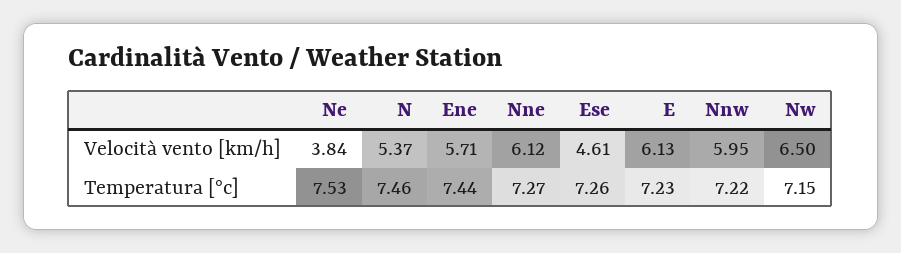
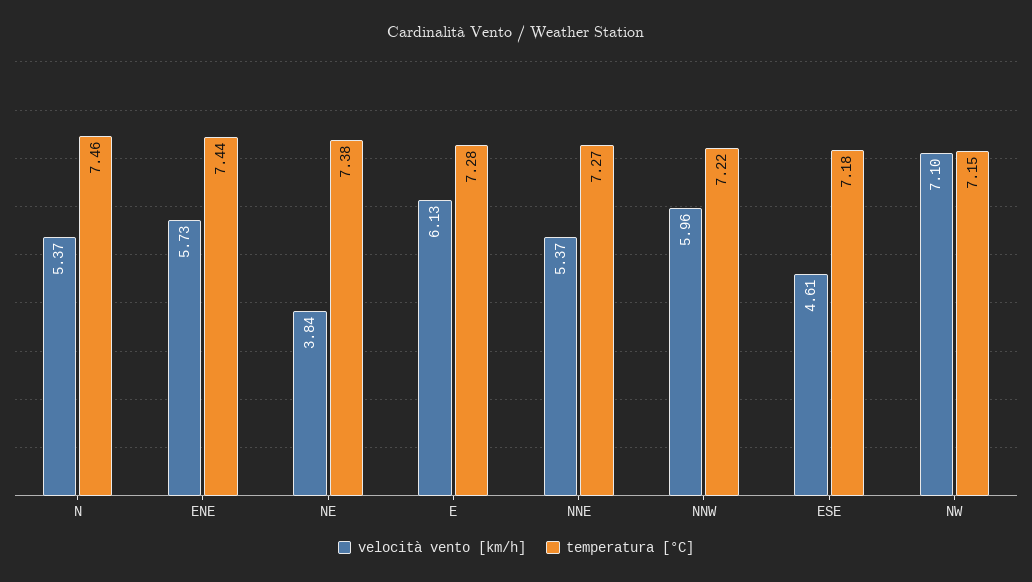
  {
    "Velocità vento [km/h]": {
      "Ne": 3.84,
      "N": 5.37,
-     "Ene": 5.71,
+     "Ene": 5.73,
-     "Nne": 6.12,
+     "Nne": 5.37,
      "Ese": 4.61,
      "E": 6.13,
-     "Nnw": 5.95,
+     "Nnw": 5.96,
-     "Nw": 6.5
+     "Nw": 7.1
    },
    "Temperatura [°c]": {
-     "Ne": 7.53,
+     "Ne": 7.38,
      "N": 7.46,
      "Ene": 7.44,
      "Nne": 7.27,
-     "Ese": 7.26,
+     "Ese": 7.18,
-     "E": 7.23,
+     "E": 7.28,
      "Nnw": 7.22,
      "Nw": 7.15
    }
  }

